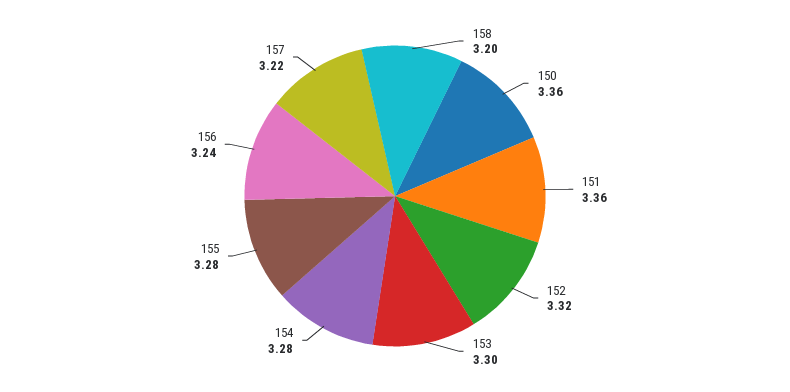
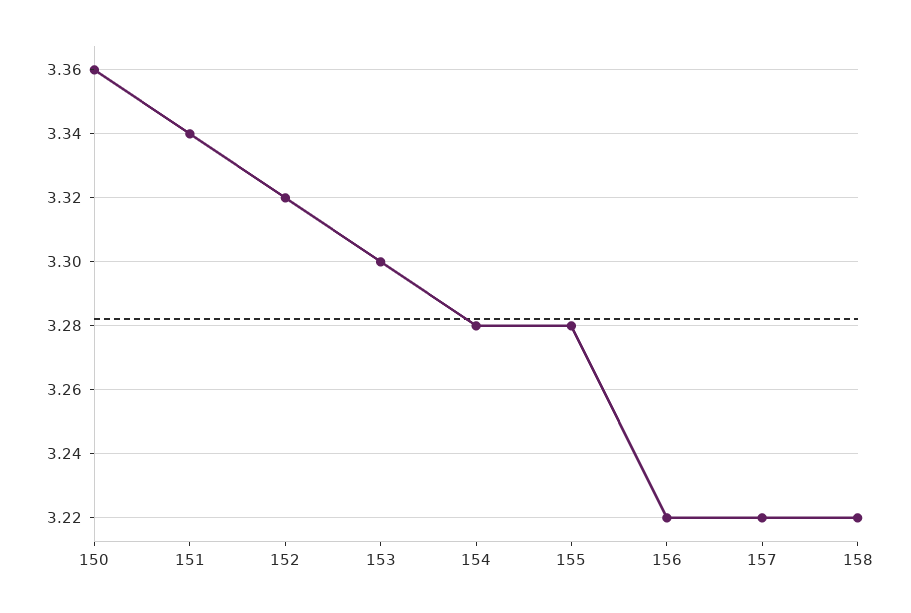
  {
-   "158": 3.2,
+   "158": 3.22,
    "150": 3.36,
-   "151": 3.36,
+   "151": 3.34,
    "152": 3.32,
    "153": 3.3,
    "154": 3.28,
    "155": 3.28,
-   "156": 3.24,
+   "156": 3.22,
    "157": 3.22
  }

